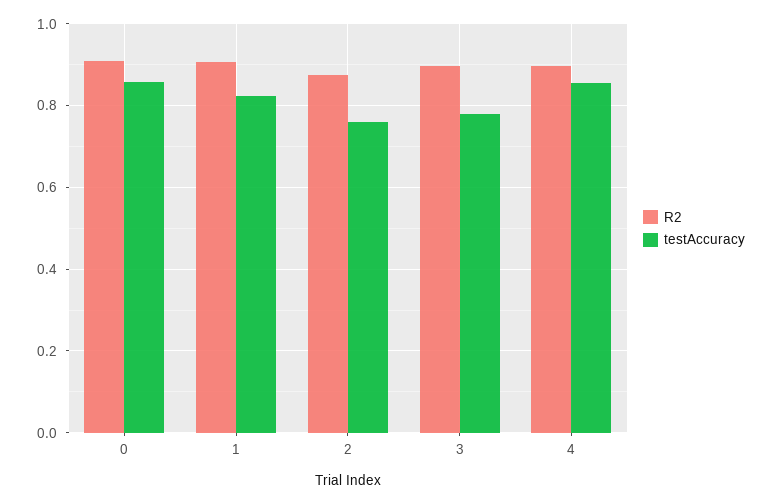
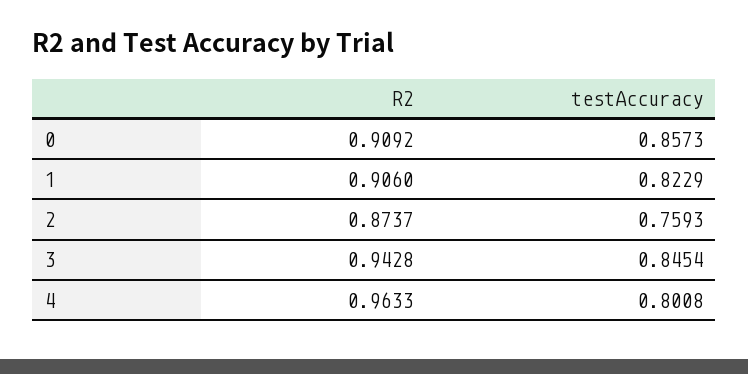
  {
    "R2": {
      "0": 0.9092,
      "1": 0.906,
      "2": 0.8737,
-     "3": 0.9,
+     "3": 0.9428,
-     "4": 0.9
+     "4": 0.9633
    },
    "testAccuracy": {
      "0": 0.8573,
      "1": 0.8229,
      "2": 0.7593,
-     "3": 0.78,
+     "3": 0.8454,
-     "4": 0.86
+     "4": 0.8008
    }
  }

